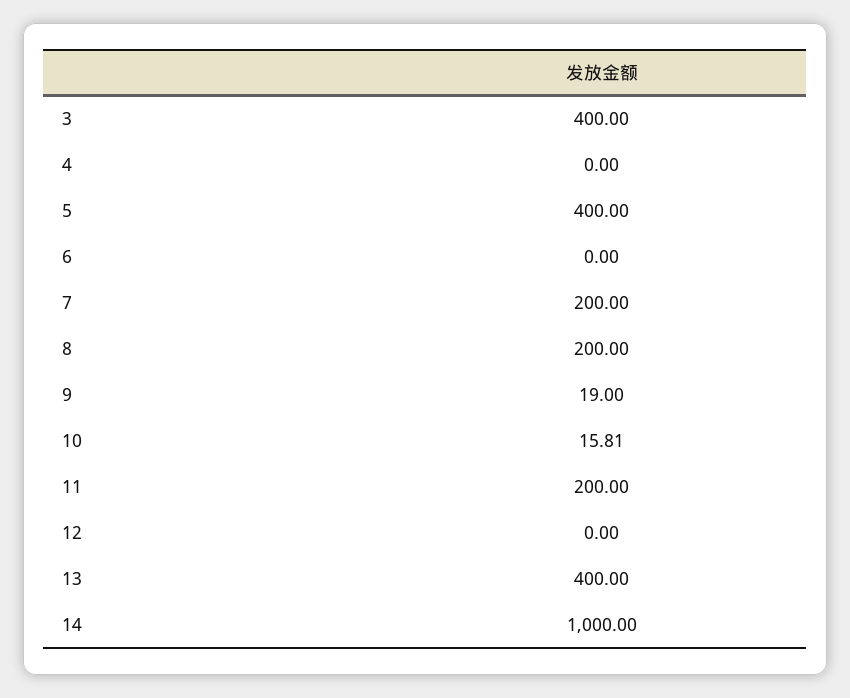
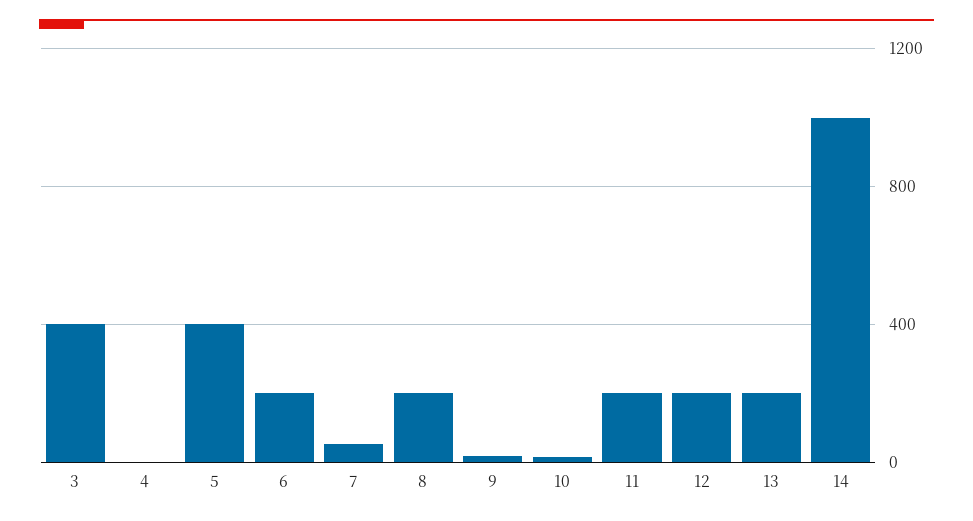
  {
    "3": 400,
    "4": 0,
    "5": 400,
-   "6": 0,
+   "6": 200,
-   "7": 200,
+   "7": 50,
    "8": 200,
    "9": 19,
    "10": 15.81,
    "11": 200,
-   "12": 0,
+   "12": 200,
-   "13": 400,
+   "13": 200,
    "14": 1000
  }

